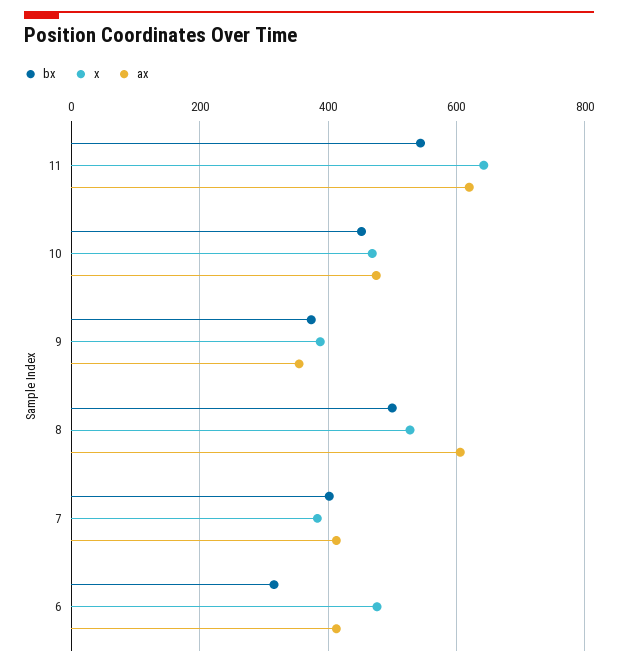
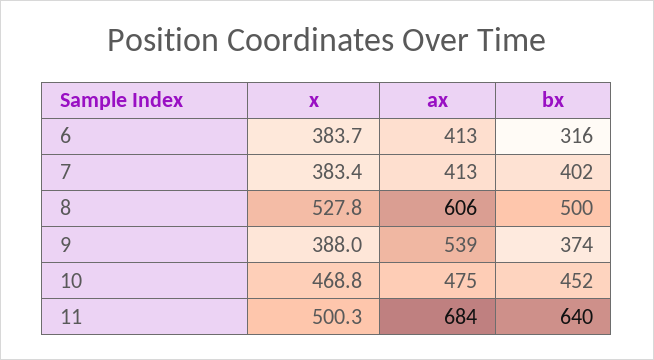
  {
    "bx": {
-     "11": 540,
+     "11": 640,
      "10": 452,
      "9": 374,
      "8": 500,
      "7": 402,
      "6": 316
    },
    "x": {
-     "11": 640,
+     "11": 500.3,
      "10": 468.8,
      "9": 388,
      "8": 527.8,
      "7": 383.4,
-     "6": 480
+     "6": 383.7
    },
    "ax": {
-     "11": 620,
+     "11": 684,
      "10": 475,
-     "9": 360,
+     "9": 539,
      "8": 606,
      "7": 413,
      "6": 413
    }
  }

